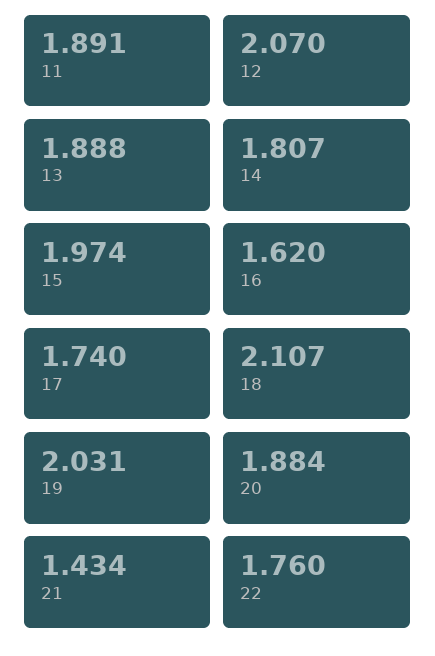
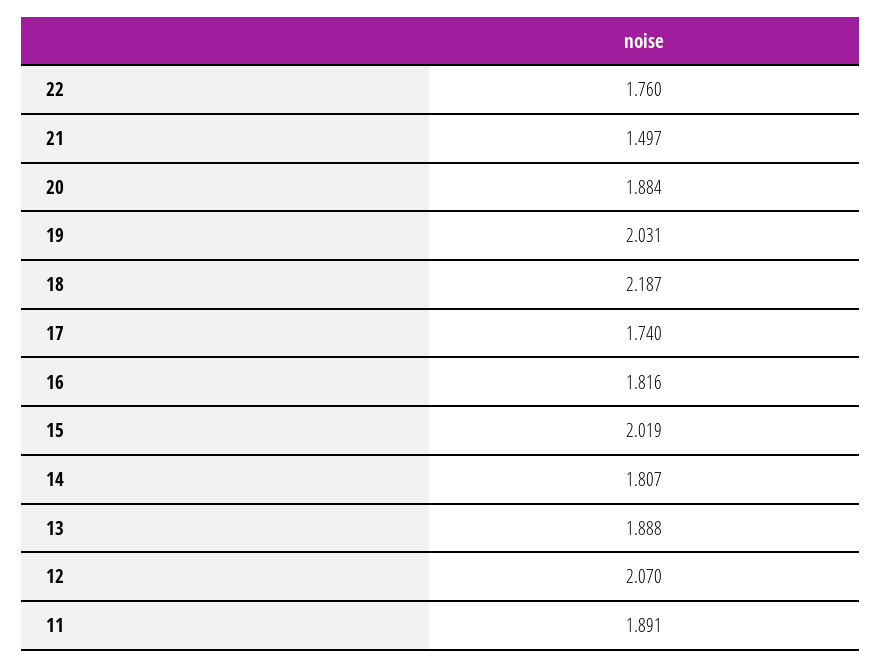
  {
    "11": 1.891,
    "12": 2.07,
    "13": 1.888,
    "14": 1.807,
-   "15": 1.974,
+   "15": 2.019,
-   "16": 1.62,
+   "16": 1.816,
    "17": 1.74,
-   "18": 2.107,
+   "18": 2.187,
    "19": 2.031,
    "20": 1.884,
-   "21": 1.434,
+   "21": 1.497,
    "22": 1.76
  }

